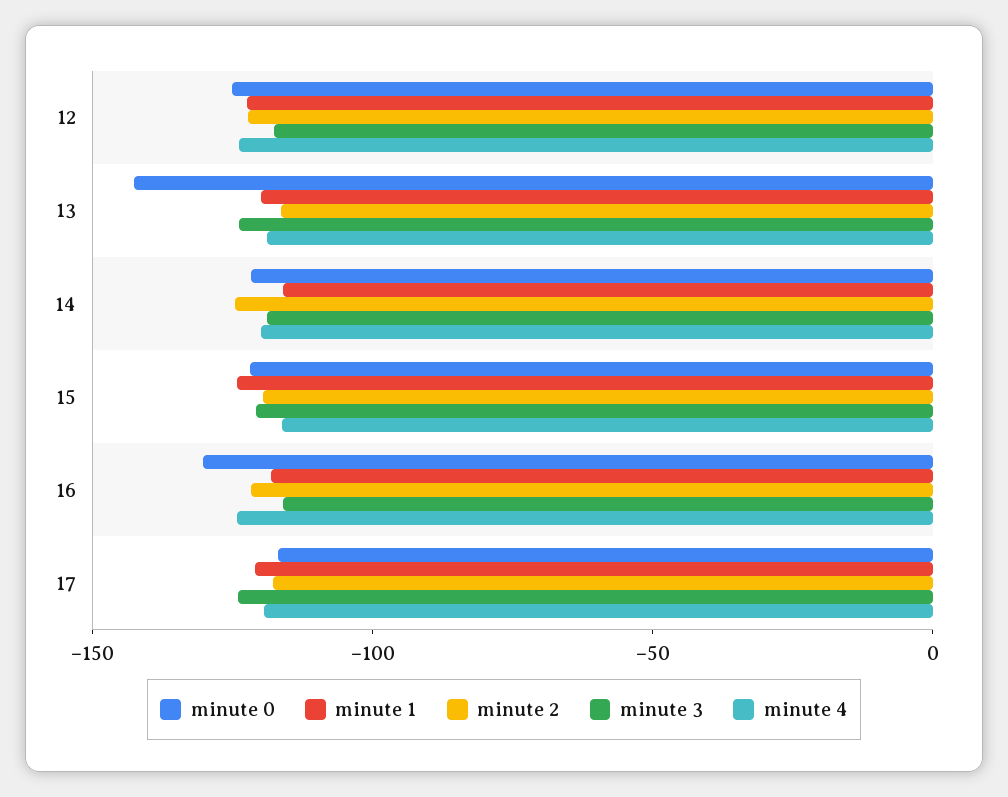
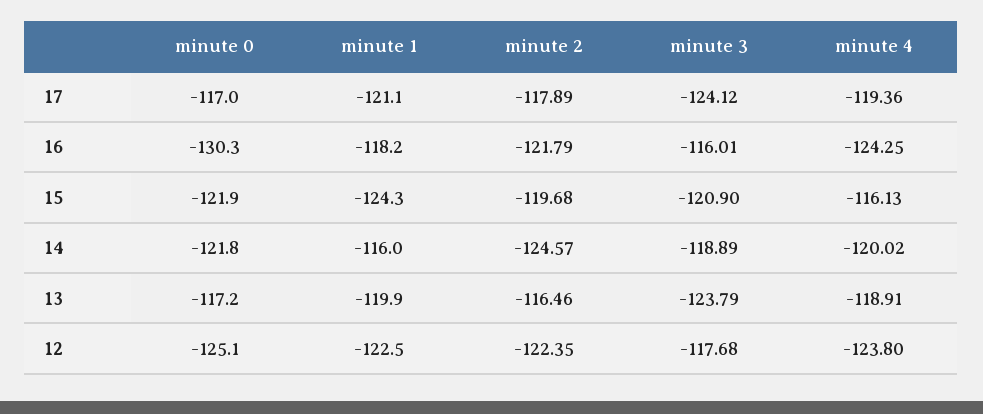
  {
    "minute 0": {
      "12": -125.1,
-     "13": -140,
+     "13": -117.2,
      "14": -121.8,
      "15": -121.9,
      "16": -130.3,
      "17": -117
    },
    "minute 1": {
      "12": -122.5,
      "13": -119.9,
      "14": -116,
      "15": -124.3,
      "16": -118.2,
      "17": -121.1
    },
    "minute 2": {
      "12": -122.35,
      "13": -116.46,
      "14": -124.57,
      "15": -119.68,
      "16": -121.79,
      "17": -117.89
    },
    "minute 3": {
      "12": -117.68,
      "13": -123.79,
      "14": -118.89,
      "15": -120.9,
      "16": -116.01,
      "17": -124.12
    },
    "minute 4": {
      "12": -123.8,
      "13": -118.91,
      "14": -120.02,
      "15": -116.13,
      "16": -124.25,
      "17": -119.36
    }
  }

